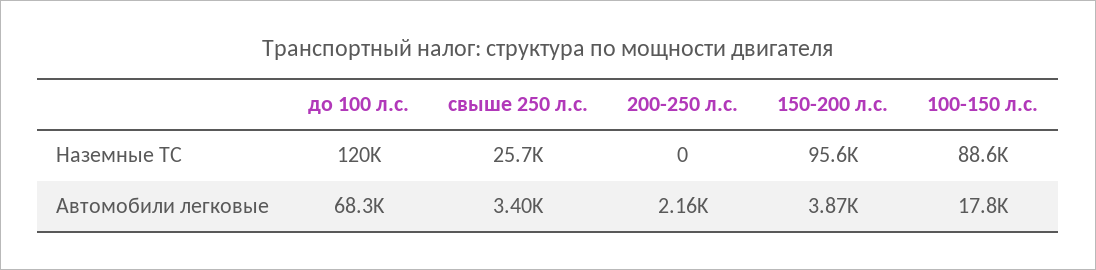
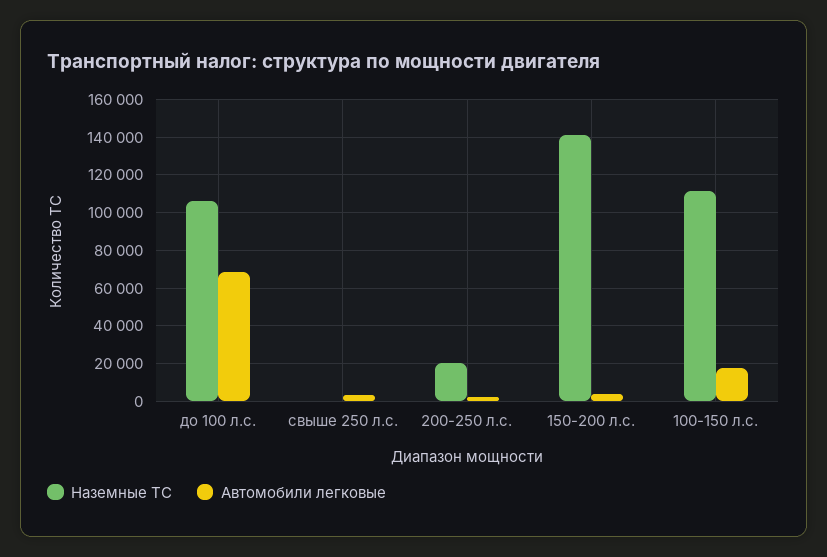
  {
    "Наземные ТС": {
-     "до 100 л.с.": 120000,
+     "до 100 л.с.": 105000,
-     "свыше 250 л.с.": 25700,
+     "свыше 250 л.с.": 0,
-     "200-250 л.с.": 0,
+     "200-250 л.с.": 20000,
-     "150-200 л.с.": 95600,
+     "150-200 л.с.": 140000,
-     "100-150 л.с.": 88600
+     "100-150 л.с.": 110000
    },
    "Автомобили легковые": {
      "до 100 л.с.": 68300,
      "свыше 250 л.с.": 3400,
      "200-250 л.с.": 2160,
      "150-200 л.с.": 3870,
      "100-150 л.с.": 17800
    }
  }

